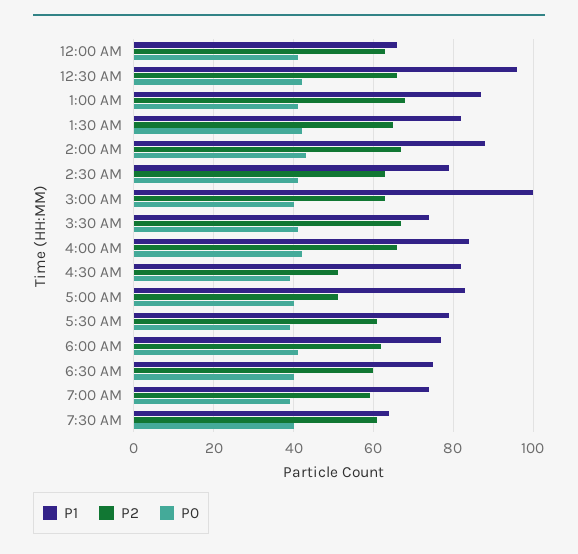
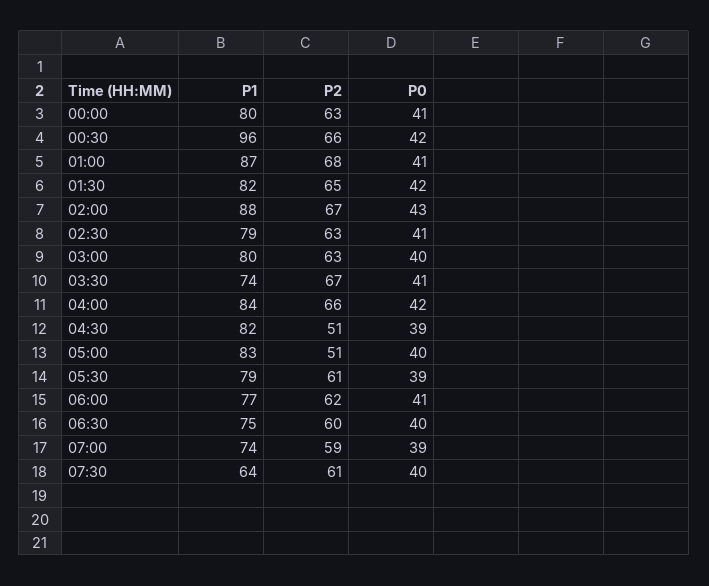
  {
    "P1": {
-     "12:00 AM": 65,
+     "12:00 AM": 80,
      "12:30 AM": 96,
      "1:00 AM": 87,
      "1:30 AM": 82,
      "2:00 AM": 88,
      "2:30 AM": 79,
-     "3:00 AM": 100,
+     "3:00 AM": 80,
      "3:30 AM": 74,
      "4:00 AM": 84,
      "4:30 AM": 82,
      "5:00 AM": 83,
      "5:30 AM": 79,
      "6:00 AM": 77,
      "6:30 AM": 75,
      "7:00 AM": 74,
      "7:30 AM": 64
    },
    "P2": {
      "12:00 AM": 63,
      "12:30 AM": 66,
      "1:00 AM": 68,
      "1:30 AM": 65,
      "2:00 AM": 67,
      "2:30 AM": 63,
      "3:00 AM": 63,
      "3:30 AM": 67,
      "4:00 AM": 66,
      "4:30 AM": 51,
      "5:00 AM": 51,
      "5:30 AM": 61,
      "6:00 AM": 62,
      "6:30 AM": 60,
      "7:00 AM": 59,
      "7:30 AM": 61
    },
    "P0": {
      "12:00 AM": 41,
      "12:30 AM": 42,
      "1:00 AM": 41,
      "1:30 AM": 42,
      "2:00 AM": 43,
      "2:30 AM": 41,
      "3:00 AM": 40,
      "3:30 AM": 41,
      "4:00 AM": 42,
      "4:30 AM": 39,
      "5:00 AM": 40,
      "5:30 AM": 39,
      "6:00 AM": 41,
      "6:30 AM": 40,
      "7:00 AM": 39,
      "7:30 AM": 40
    }
  }

